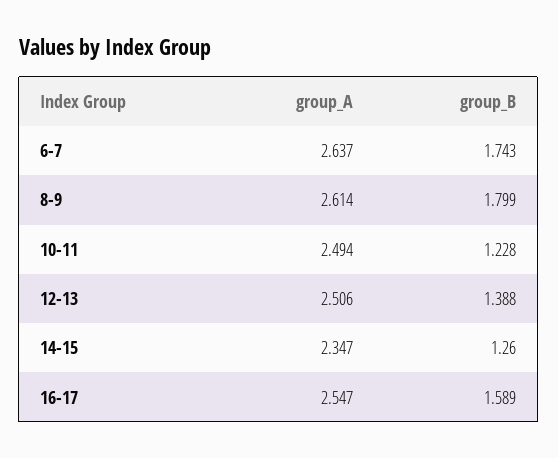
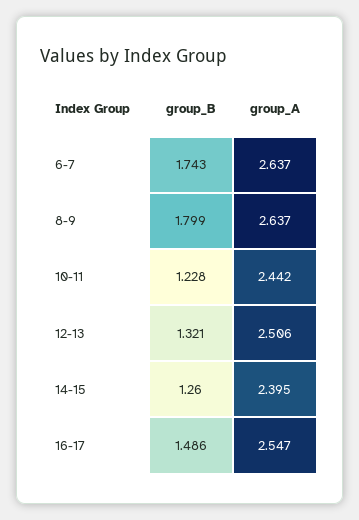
  {
    "group_A": {
      "6-7": 2.637,
-     "8-9": 2.614,
+     "8-9": 2.637,
-     "10-11": 2.494,
+     "10-11": 2.442,
      "12-13": 2.506,
-     "14-15": 2.347,
+     "14-15": 2.395,
      "16-17": 2.547
    },
    "group_B": {
      "6-7": 1.743,
      "8-9": 1.799,
      "10-11": 1.228,
-     "12-13": 1.388,
+     "12-13": 1.321,
      "14-15": 1.26,
-     "16-17": 1.589
+     "16-17": 1.486
    }
  }

